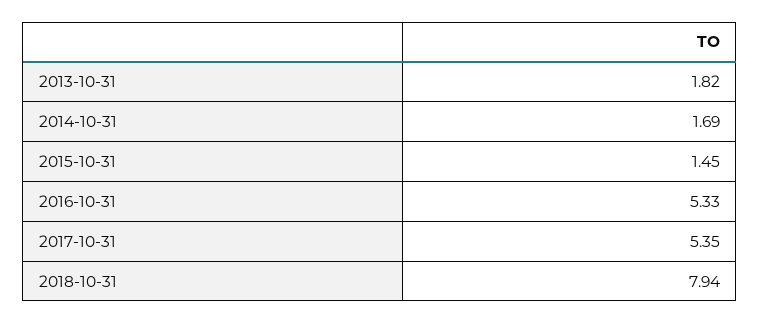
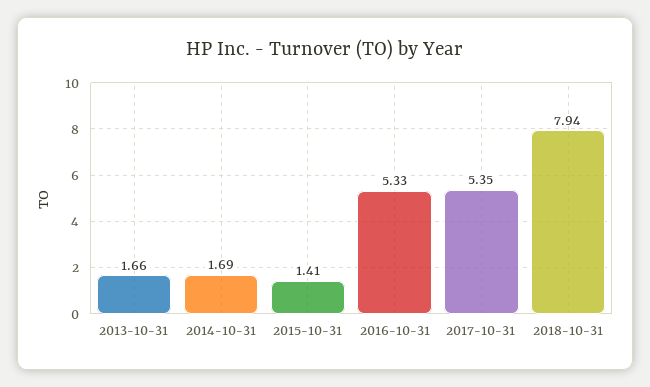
  {
-   "2013-10-31": 1.82,
+   "2013-10-31": 1.66,
    "2014-10-31": 1.69,
-   "2015-10-31": 1.45,
+   "2015-10-31": 1.41,
    "2016-10-31": 5.33,
    "2017-10-31": 5.35,
    "2018-10-31": 7.94
  }

